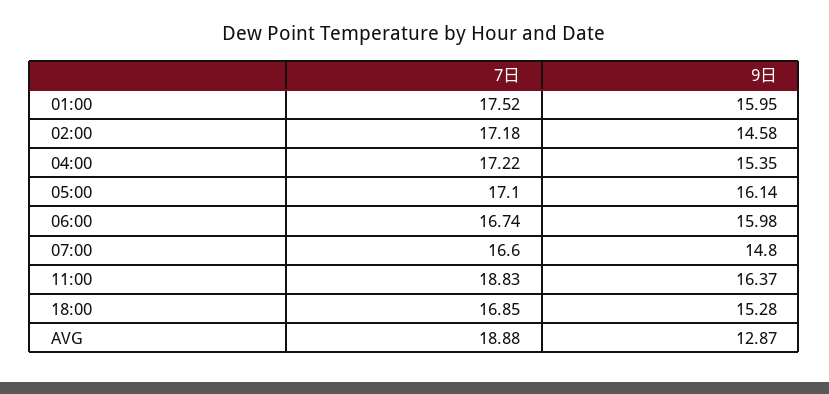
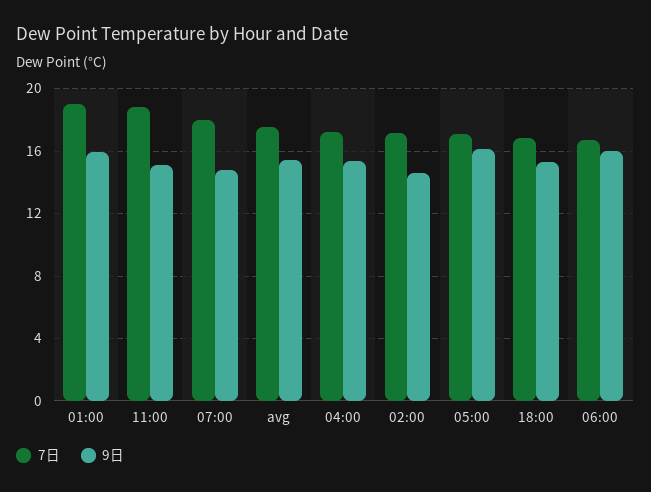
  {
    "7日": {
-     "01:00": 17.52,
+     "01:00": 19,
      "02:00": 17.18,
      "04:00": 17.22,
      "05:00": 17.1,
      "06:00": 16.74,
-     "07:00": 16.6,
+     "07:00": 18,
      "11:00": 18.83,
      "18:00": 16.85,
-     "AVG": 18.88
+     "AVG": 17.5
    },
    "9日": {
      "01:00": 15.95,
      "02:00": 14.58,
      "04:00": 15.35,
      "05:00": 16.14,
      "06:00": 15.98,
      "07:00": 14.8,
-     "11:00": 16.37,
+     "11:00": 15,
      "18:00": 15.28,
-     "AVG": 12.87
+     "AVG": 15.5
    }
  }

